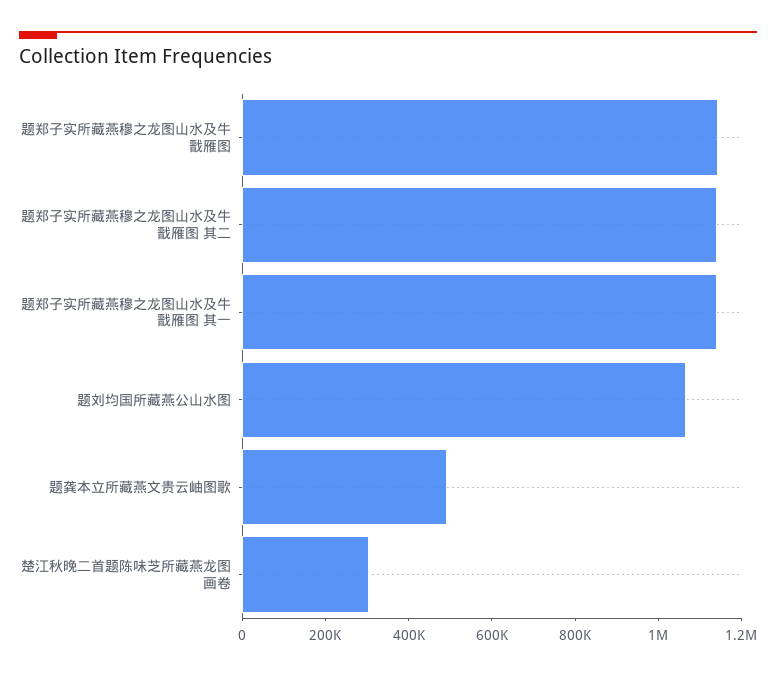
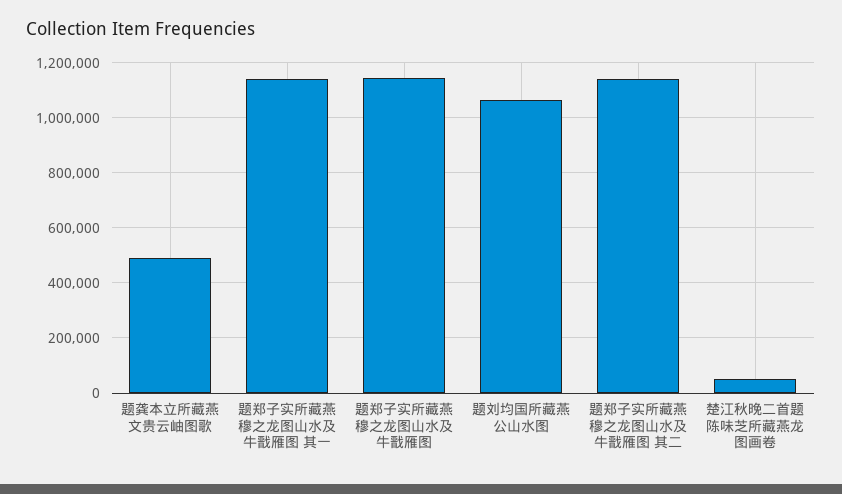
  {
    "题郑子实所藏燕穆之龙图山水及牛戬雁图": 1150000,
    "题郑子实所藏燕穆之龙图山水及牛戬雁图 其二": 1150000,
    "题郑子实所藏燕穆之龙图山水及牛戬雁图 其一": 1150000,
    "题刘均国所藏燕公山水图": 1075000,
    "题龚本立所藏燕文贵云岫图歌": 500000,
-   "楚江秋晚二首题陈味芝所藏燕龙图画卷": 300000
+   "楚江秋晚二首题陈味芝所藏燕龙图画卷": 50000
  }

